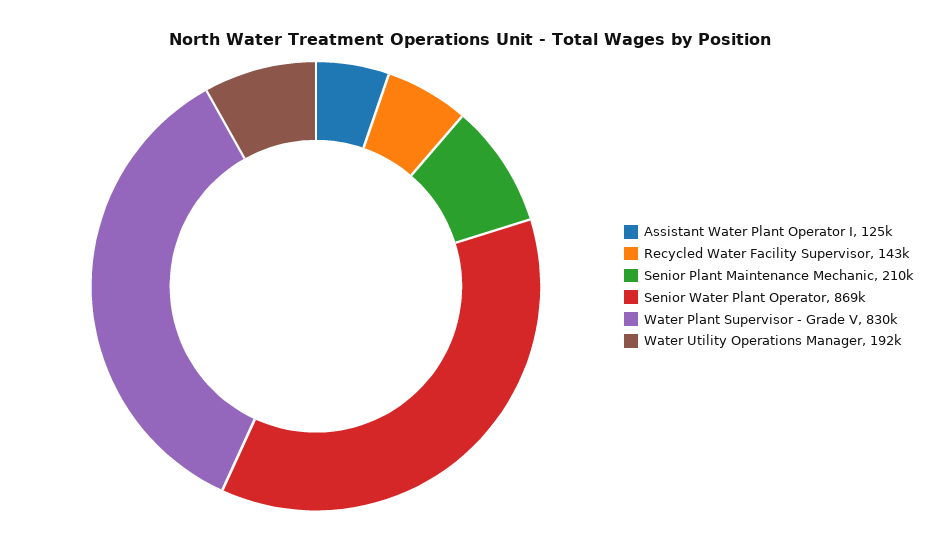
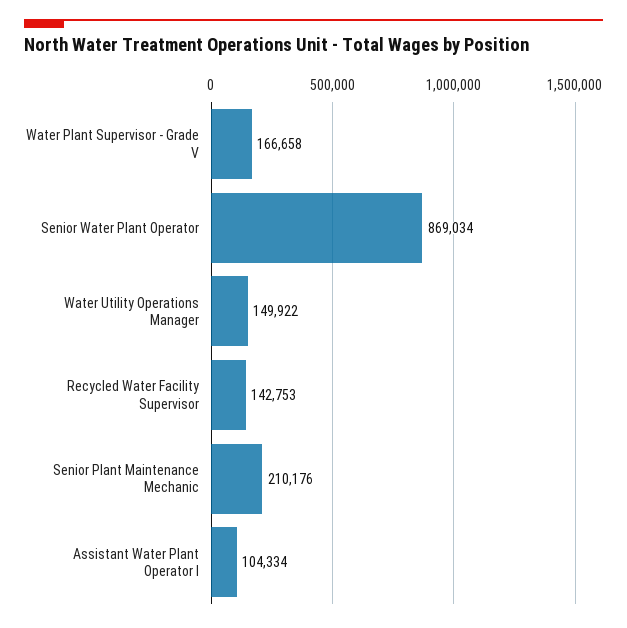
  {
-   "Assistant Water Plant Operator I": 125000,
+   "Assistant Water Plant Operator I": 104334,
    "Recycled Water Facility Supervisor": 142753,
    "Senior Plant Maintenance Mechanic": 210176,
    "Senior Water Plant Operator": 869034,
-   "Water Plant Supervisor - Grade V": 830000,
+   "Water Plant Supervisor - Grade V": 166658,
-   "Water Utility Operations Manager": 192000
+   "Water Utility Operations Manager": 149922
  }

